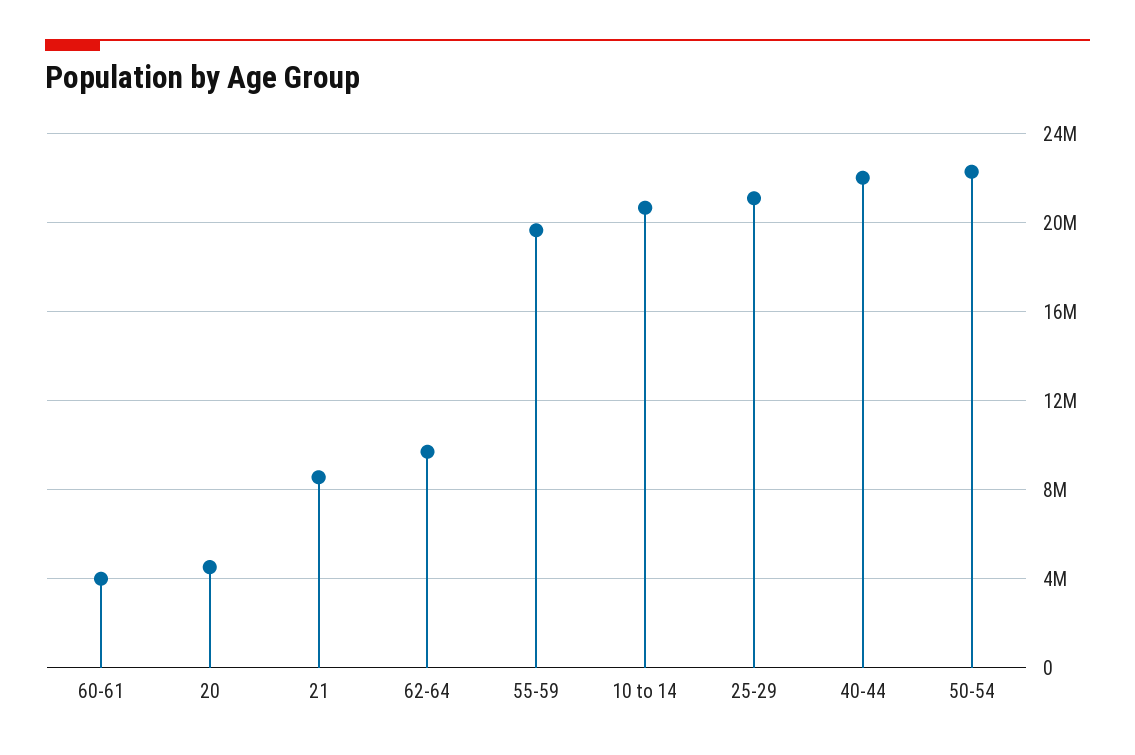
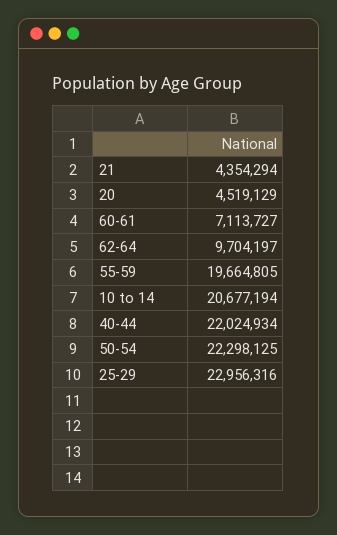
  {
-   "60-61": 4000000,
+   "60-61": 7113727,
    "20": 4519129,
-   "21": 8500000,
+   "21": 4354294,
    "62-64": 9704197,
    "55-59": 19664805,
    "10 to 14": 20677194,
-   "25-29": 21000000,
+   "25-29": 22956316,
    "40-44": 22024934,
    "50-54": 22298125
  }

